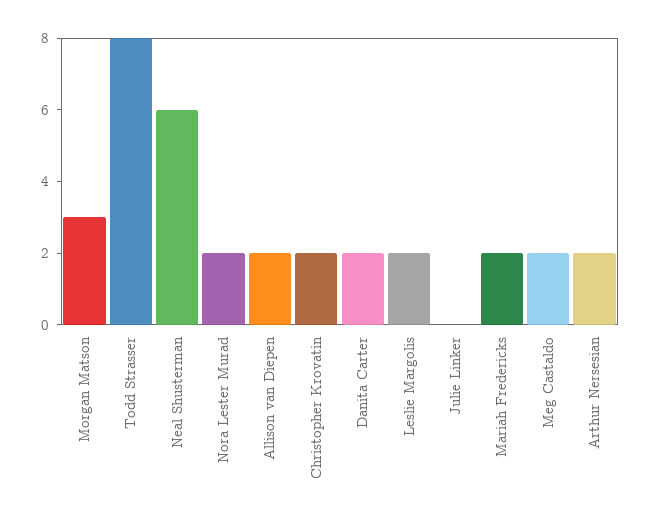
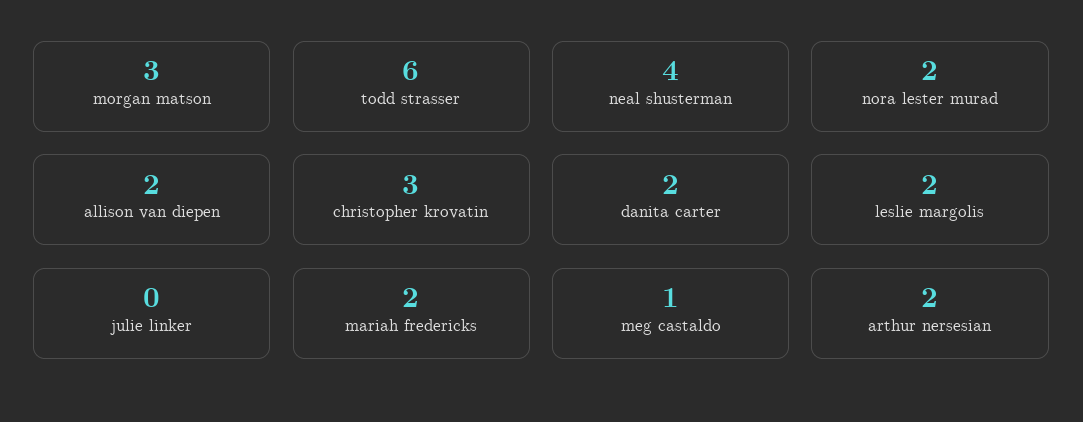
  {
    "Morgan Matson": 3,
-   "Todd Strasser": 8,
+   "Todd Strasser": 6,
-   "Neal Shusterman": 6,
+   "Neal Shusterman": 4,
    "Nora Lester Murad": 2,
    "Allison van Diepen": 2,
-   "Christopher Krovatin": 2,
+   "Christopher Krovatin": 3,
    "Danita Carter": 2,
    "Leslie Margolis": 2,
    "Julie Linker": 0,
    "Mariah Fredericks": 2,
-   "Meg Castaldo": 2,
+   "Meg Castaldo": 1,
    "Arthur Nersesian": 2
  }

